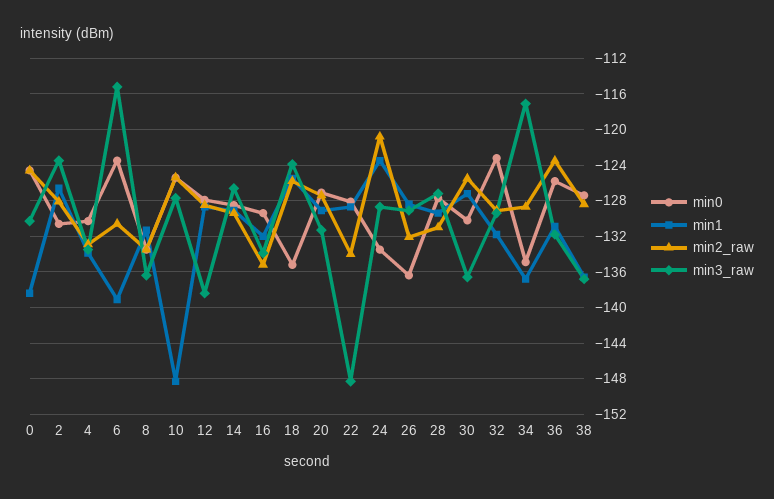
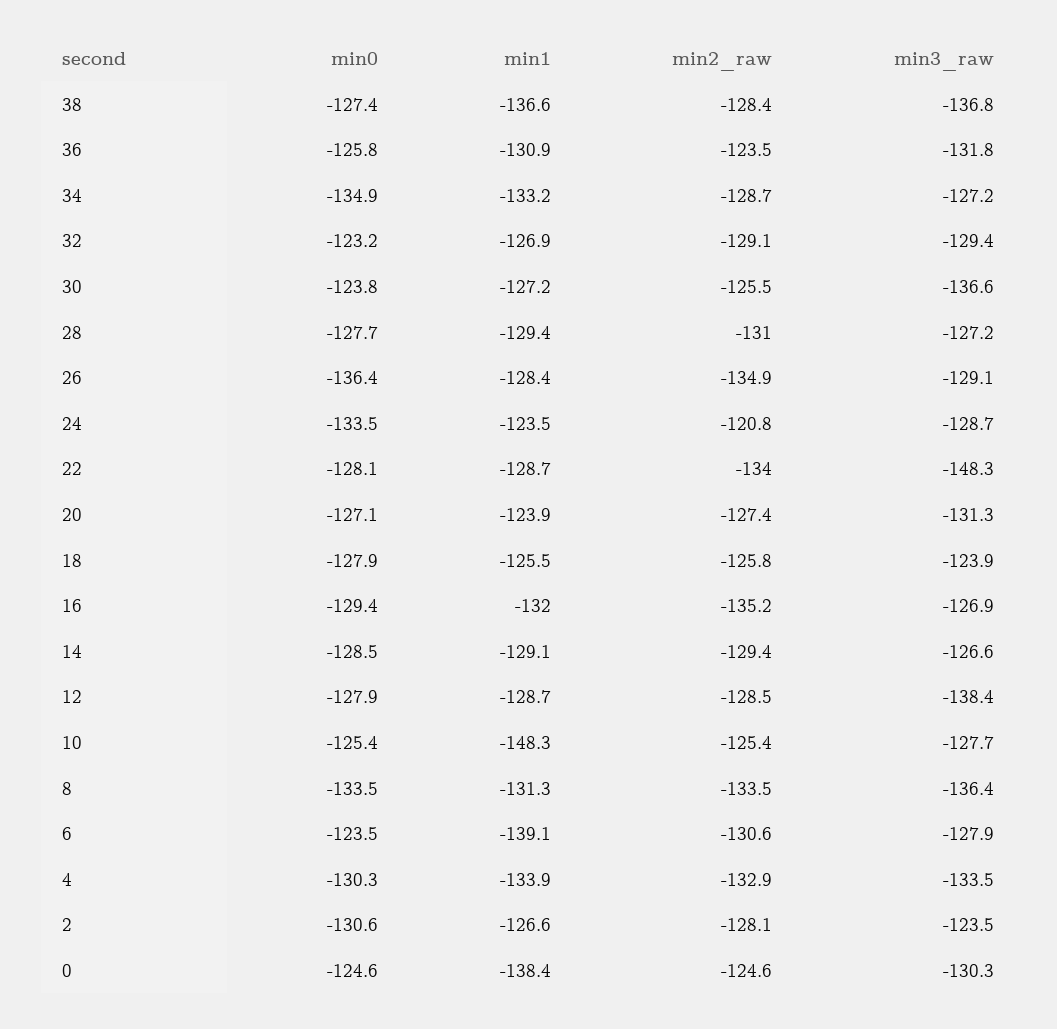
  {
    "min0": {
      "0": -124.6,
      "2": -130.6,
      "4": -130.3,
      "6": -123.5,
      "8": -133.5,
      "10": -125.4,
      "12": -127.9,
      "14": -128.5,
      "16": -129.4,
-     "18": -135,
+     "18": -127.9,
      "20": -127.1,
      "22": -128.1,
      "24": -133.5,
      "26": -136.4,
      "28": -127.7,
-     "30": -130,
+     "30": -123.8,
      "32": -123.2,
      "34": -134.9,
      "36": -125.8,
      "38": -127.4
    },
    "min1": {
      "0": -138.4,
      "2": -126.6,
      "4": -133.9,
      "6": -139.1,
      "8": -131.3,
      "10": -148.3,
      "12": -128.7,
      "14": -129.1,
      "16": -132,
      "18": -125.5,
-     "20": -129,
+     "20": -123.9,
      "22": -128.7,
      "24": -123.5,
      "26": -128.4,
      "28": -129.4,
      "30": -127.2,
-     "32": -132,
+     "32": -126.9,
-     "34": -137,
+     "34": -133.2,
      "36": -130.9,
      "38": -136.6
    },
    "min2_raw": {
      "0": -124.6,
      "2": -128.1,
      "4": -132.9,
      "6": -130.6,
      "8": -133.5,
      "10": -125.4,
      "12": -128.5,
      "14": -129.4,
      "16": -135.2,
      "18": -125.8,
      "20": -127.4,
      "22": -134,
      "24": -120.8,
-     "26": -132,
+     "26": -134.9,
      "28": -131,
      "30": -125.5,
      "32": -129.1,
      "34": -128.7,
      "36": -123.5,
      "38": -128.4
    },
    "min3_raw": {
      "0": -130.3,
      "2": -123.5,
      "4": -133.5,
-     "6": -115,
+     "6": -127.9,
      "8": -136.4,
      "10": -127.7,
      "12": -138.4,
      "14": -126.6,
-     "16": -134,
+     "16": -126.9,
      "18": -123.9,
      "20": -131.3,
      "22": -148.3,
      "24": -128.7,
      "26": -129.1,
      "28": -127.2,
      "30": -136.6,
      "32": -129.4,
-     "34": -117,
+     "34": -127.2,
      "36": -131.8,
      "38": -136.8
    }
  }

